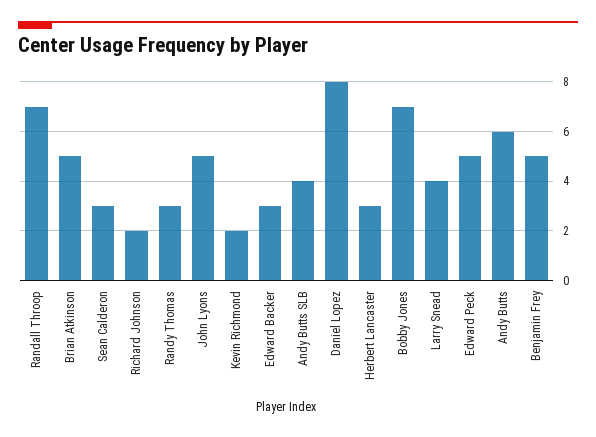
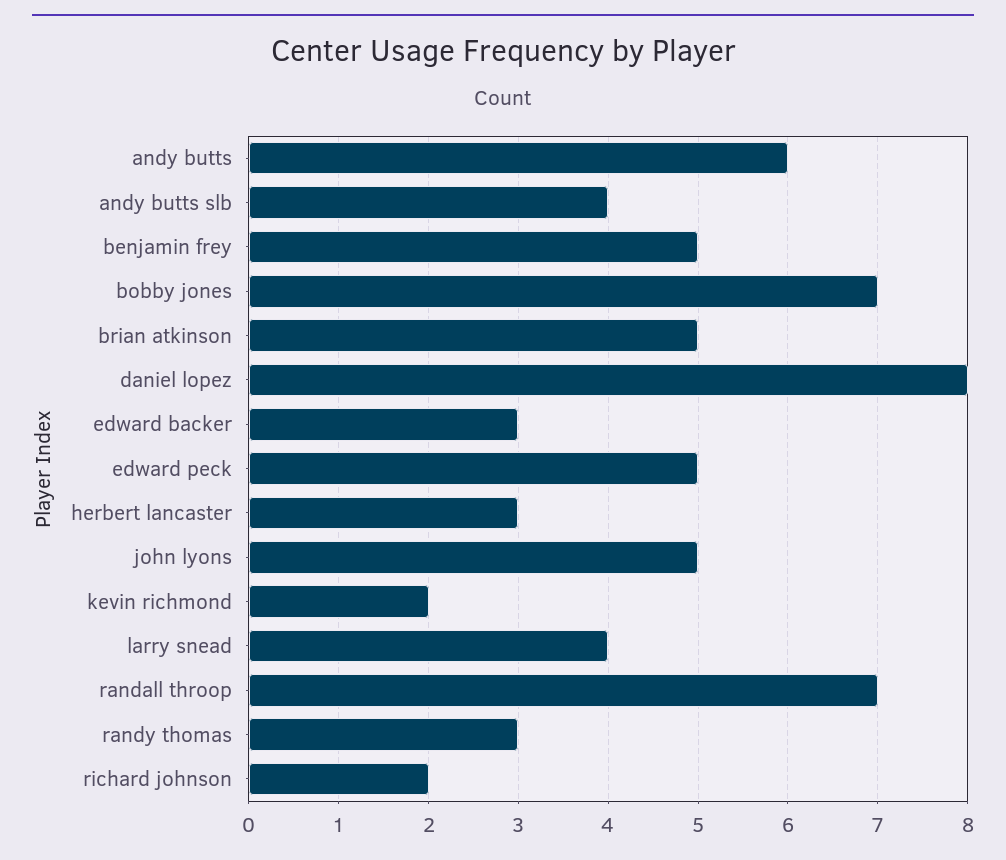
  {
    "Randall Throop": 7,
    "Brian Atkinson": 5,
-   "Sean Calderon": 3,
    "Richard Johnson": 2,
    "Randy Thomas": 3,
    "John Lyons": 5,
    "Kevin Richmond": 2,
    "Edward Backer": 3,
    "Andy Butts SLB": 4,
    "Daniel Lopez": 8,
    "Herbert Lancaster": 3,
    "Bobby Jones": 7,
    "Larry Snead": 4,
    "Edward Peck": 5,
    "Andy Butts": 6,
    "Benjamin Frey": 5
  }

